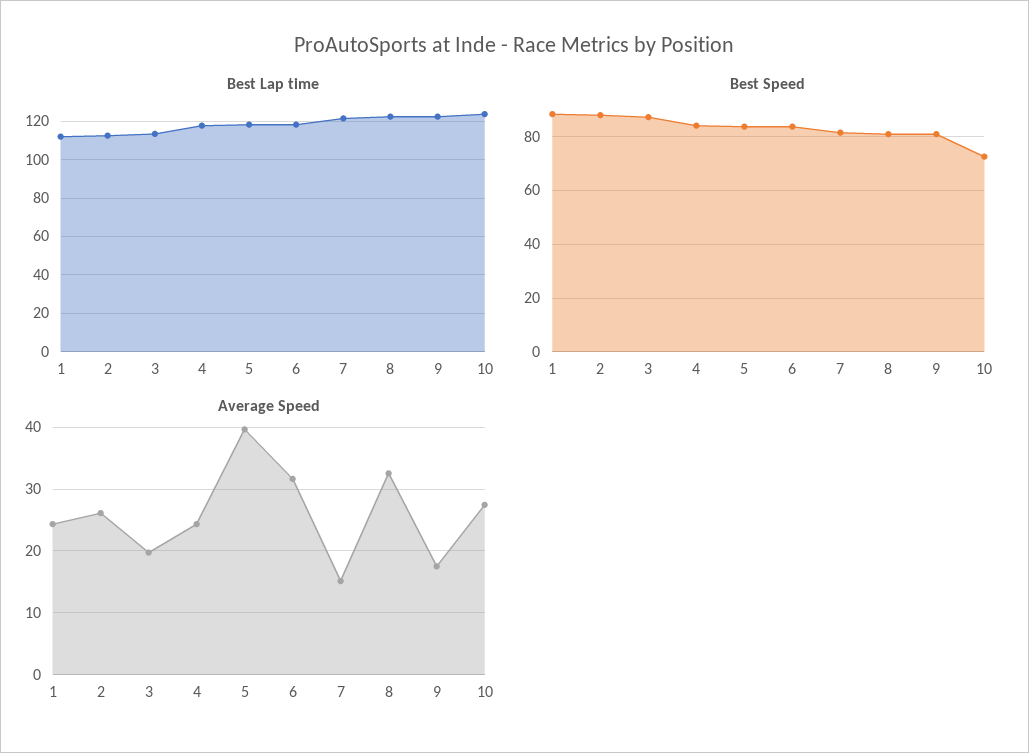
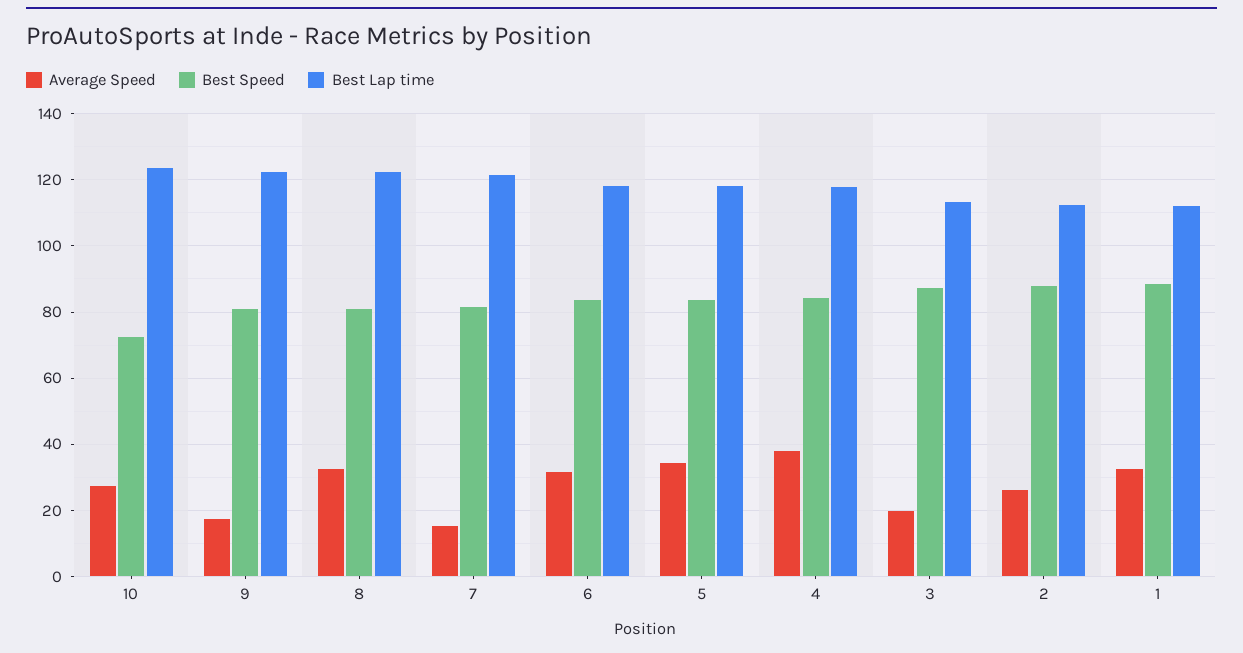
  {
    "Best Lap time": {
      "1": 112,
      "2": 112,
      "3": 114,
      "4": 118,
      "5": 118,
      "6": 118,
      "7": 122,
      "8": 122,
      "9": 122,
      "10": 124
    },
    "Best Speed": {
      "1": 88,
      "2": 88,
      "3": 88,
      "4": 84,
      "5": 84,
      "6": 84,
      "7": 82,
      "8": 80,
      "9": 80,
      "10": 72
    },
    "Average Speed": {
-     "1": 24,
+     "1": 32,
      "2": 26,
      "3": 20,
-     "4": 24,
+     "4": 38,
-     "5": 40,
+     "5": 34,
      "6": 32,
      "7": 15,
      "8": 33,
      "9": 18,
      "10": 27
    }
  }

